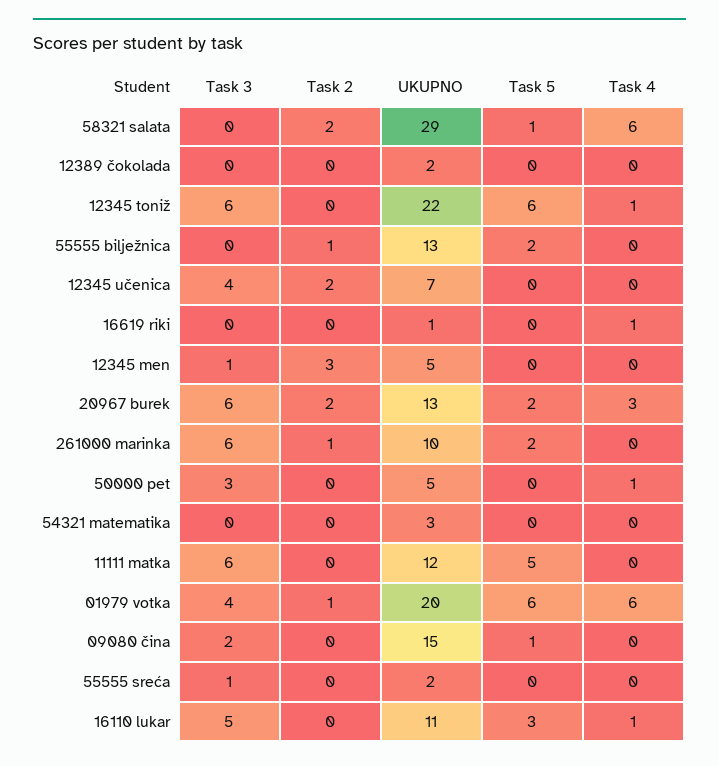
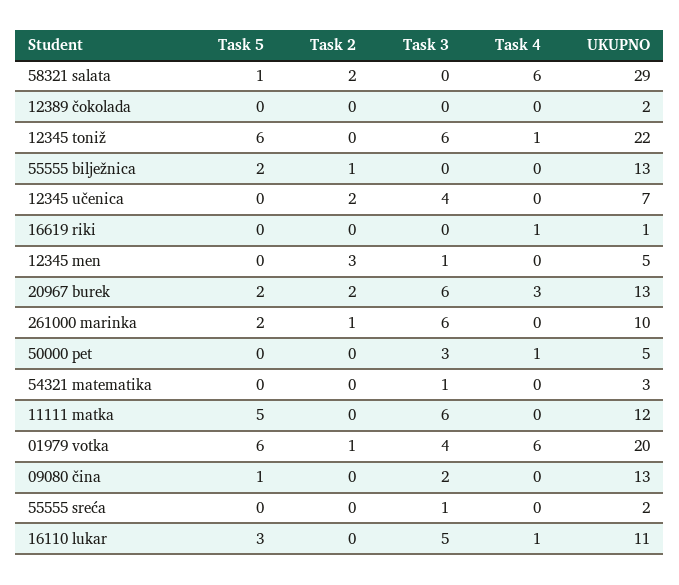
  {
    "Task 3": {
      "58321 salata": 0,
      "12389 čokolada": 0,
      "12345 toniž": 6,
      "55555 bilježnica": 0,
      "12345 učenica": 4,
      "16619 riki": 0,
      "12345 men": 1,
      "20967 burek": 6,
      "261000 marinka": 6,
      "50000 pet": 3,
-     "54321 matematika": 0,
+     "54321 matematika": 1,
      "11111 matka": 6,
      "01979 votka": 4,
      "09080 čina": 2,
      "55555 sreća": 1,
      "16110 lukar": 5
    },
    "Task 2": {
      "58321 salata": 2,
      "12389 čokolada": 0,
      "12345 toniž": 0,
      "55555 bilježnica": 1,
      "12345 učenica": 2,
      "16619 riki": 0,
      "12345 men": 3,
      "20967 burek": 2,
      "261000 marinka": 1,
      "50000 pet": 0,
      "54321 matematika": 0,
      "11111 matka": 0,
      "01979 votka": 1,
      "09080 čina": 0,
      "55555 sreća": 0,
      "16110 lukar": 0
    },
    "UKUPNO": {
      "58321 salata": 29,
      "12389 čokolada": 2,
      "12345 toniž": 22,
      "55555 bilježnica": 13,
      "12345 učenica": 7,
      "16619 riki": 1,
      "12345 men": 5,
      "20967 burek": 13,
      "261000 marinka": 10,
      "50000 pet": 5,
      "54321 matematika": 3,
      "11111 matka": 12,
      "01979 votka": 20,
-     "09080 čina": 15,
+     "09080 čina": 13,
      "55555 sreća": 2,
      "16110 lukar": 11
    },
    "Task 5": {
      "58321 salata": 1,
      "12389 čokolada": 0,
      "12345 toniž": 6,
      "55555 bilježnica": 2,
      "12345 učenica": 0,
      "16619 riki": 0,
      "12345 men": 0,
      "20967 burek": 2,
      "261000 marinka": 2,
      "50000 pet": 0,
      "54321 matematika": 0,
      "11111 matka": 5,
      "01979 votka": 6,
      "09080 čina": 1,
      "55555 sreća": 0,
      "16110 lukar": 3
    },
    "Task 4": {
      "58321 salata": 6,
      "12389 čokolada": 0,
      "12345 toniž": 1,
      "55555 bilježnica": 0,
      "12345 učenica": 0,
      "16619 riki": 1,
      "12345 men": 0,
      "20967 burek": 3,
      "261000 marinka": 0,
      "50000 pet": 1,
      "54321 matematika": 0,
      "11111 matka": 0,
      "01979 votka": 6,
      "09080 čina": 0,
      "55555 sreća": 0,
      "16110 lukar": 1
    }
  }

